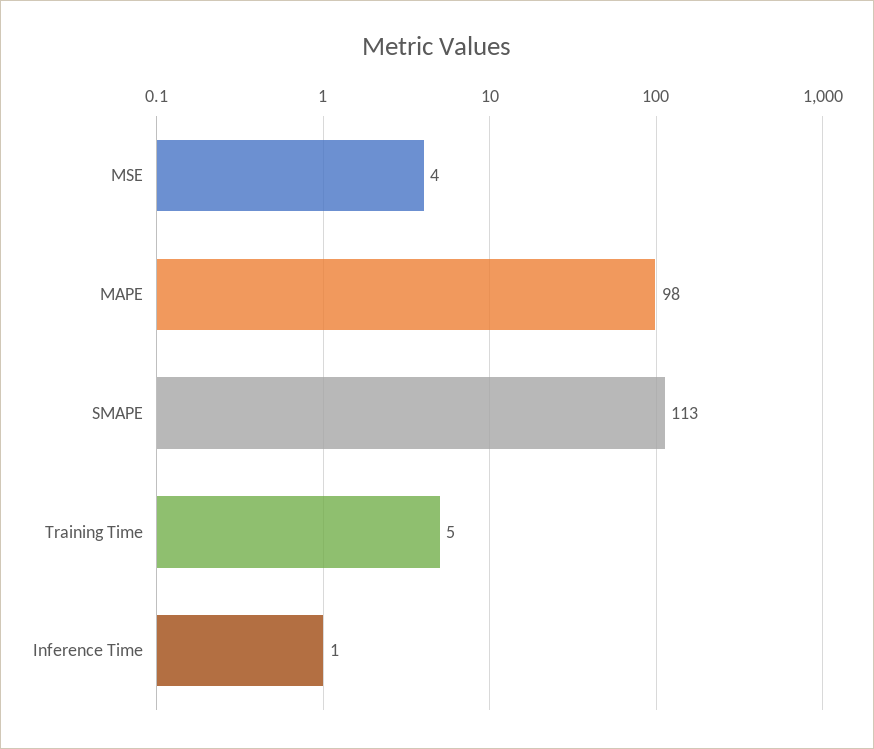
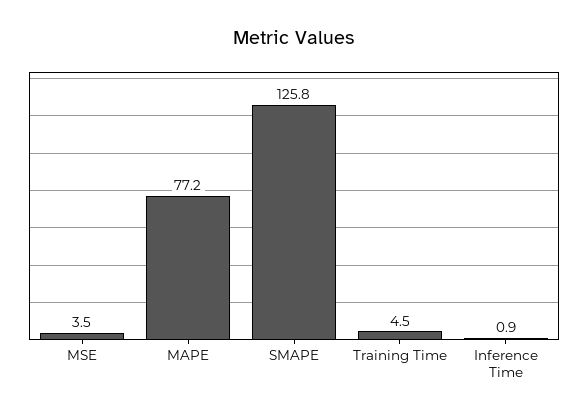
  {
    "MSE": 3.5,
-   "MAPE": 98,
+   "MAPE": 77.2,
-   "SMAPE": 113,
+   "SMAPE": 125.8,
    "Training Time": 4.5,
    "Inference Time": 0.9
  }

